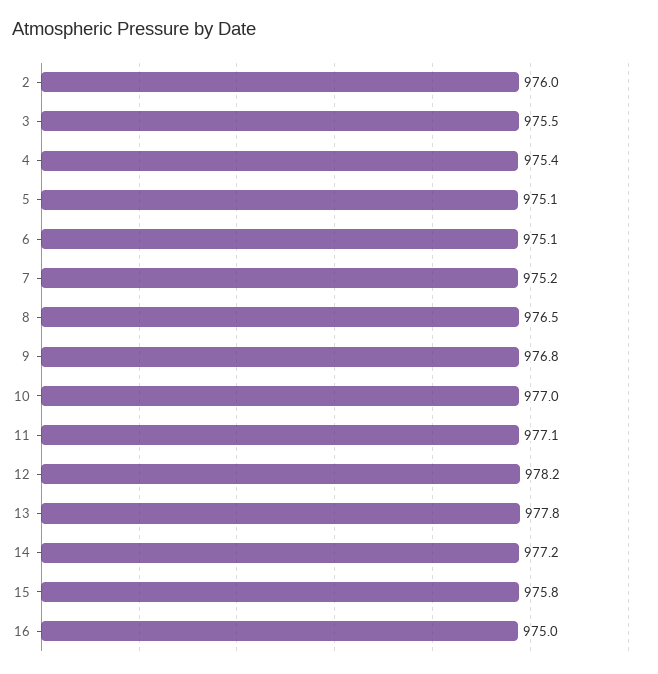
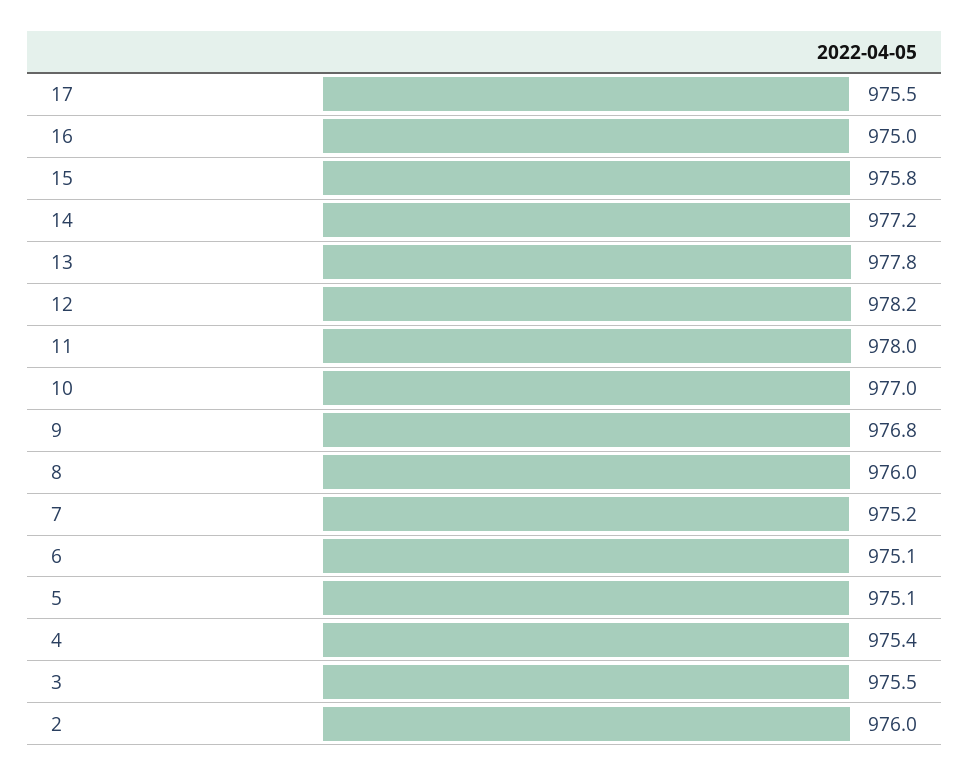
  {
    "2": 976,
    "3": 975.5,
    "4": 975.4,
    "5": 975.1,
    "6": 975.1,
    "7": 975.2,
-   "8": 976.5,
+   "8": 976,
    "9": 976.8,
    "10": 977,
-   "11": 977.1,
+   "11": 978,
    "12": 978.2,
    "13": 977.8,
    "14": 977.2,
    "15": 975.8,
-   "16": 975
+   "16": 975,
+   "17": 975.5
  }

